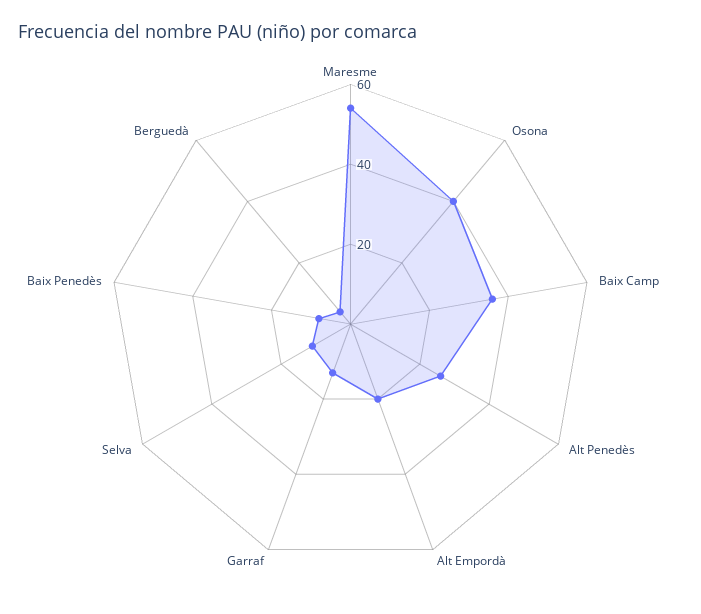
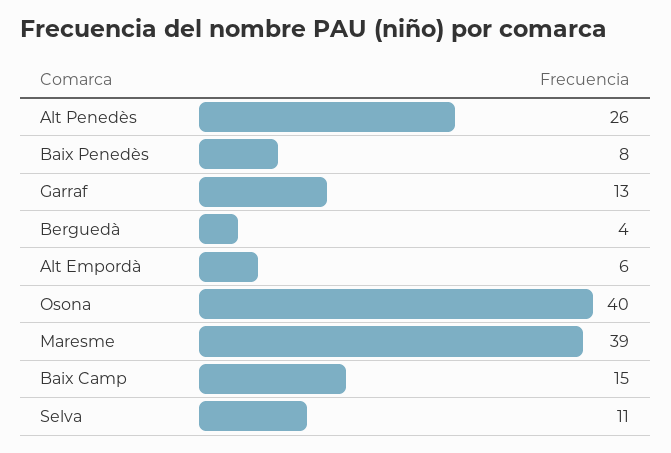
  {
-   "Maresme": 55,
+   "Maresme": 39,
    "Osona": 40,
-   "Baix Camp": 35,
+   "Baix Camp": 15,
    "Alt Penedès": 26,
-   "Alt Empordà": 20,
+   "Alt Empordà": 6,
    "Garraf": 13,
    "Selva": 11,
    "Baix Penedès": 8,
    "Berguedà": 4
  }

